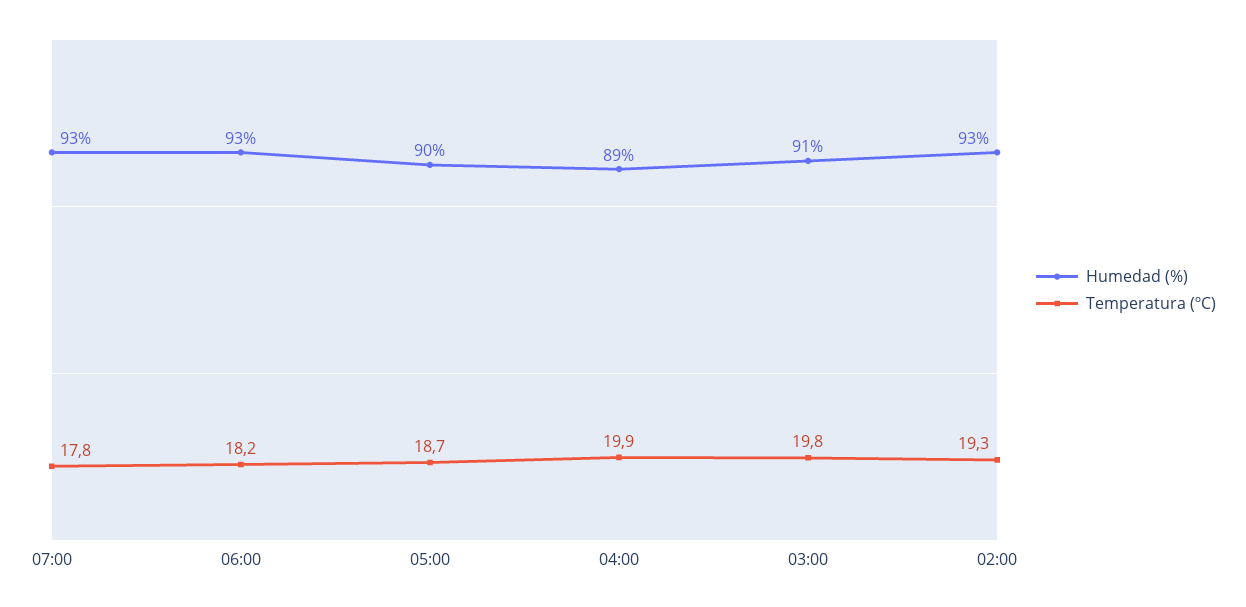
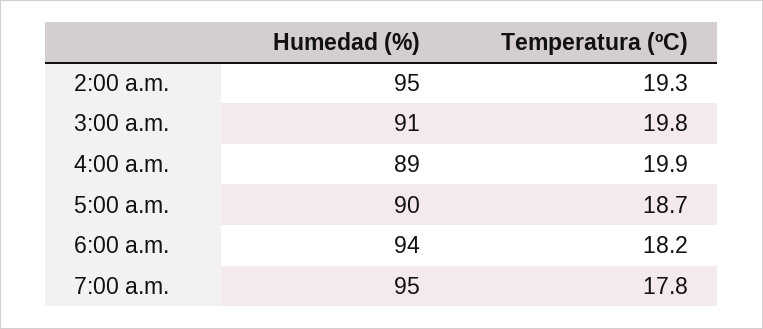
  {
    "Humedad (%)": {
-     "07:00": 93,
+     "07:00": 95,
-     "06:00": 93,
+     "06:00": 94,
      "05:00": 90,
      "04:00": 89,
      "03:00": 91,
-     "02:00": 93
+     "02:00": 95
    },
    "Temperatura (ºC)": {
      "07:00": 17.8,
      "06:00": 18.2,
      "05:00": 18.7,
      "04:00": 19.9,
      "03:00": 19.8,
      "02:00": 19.3
    }
  }

